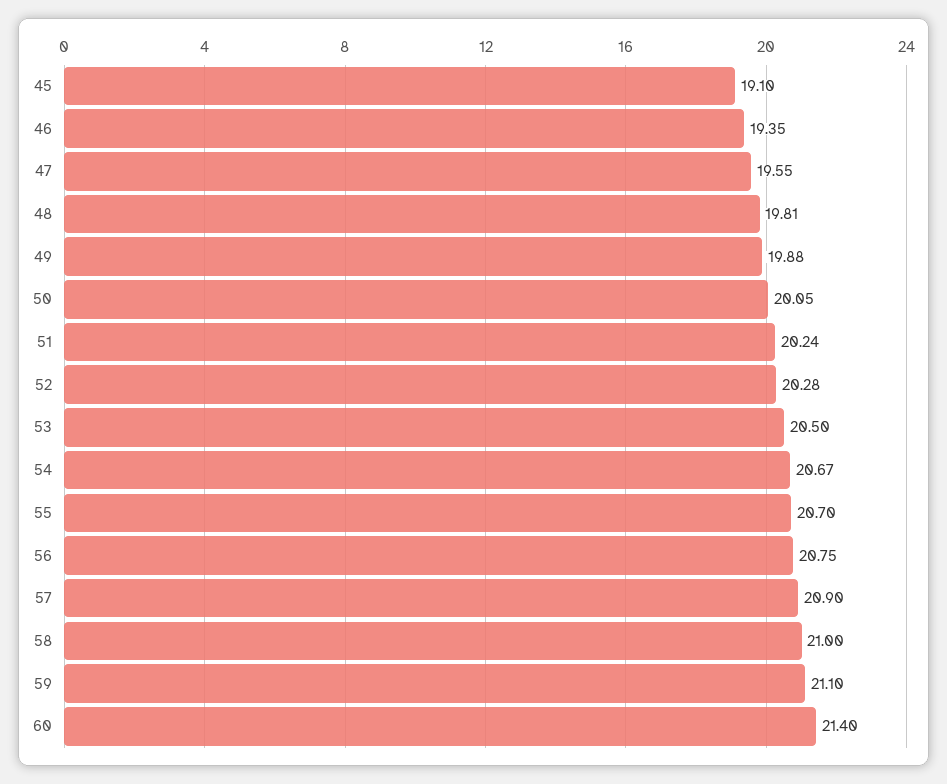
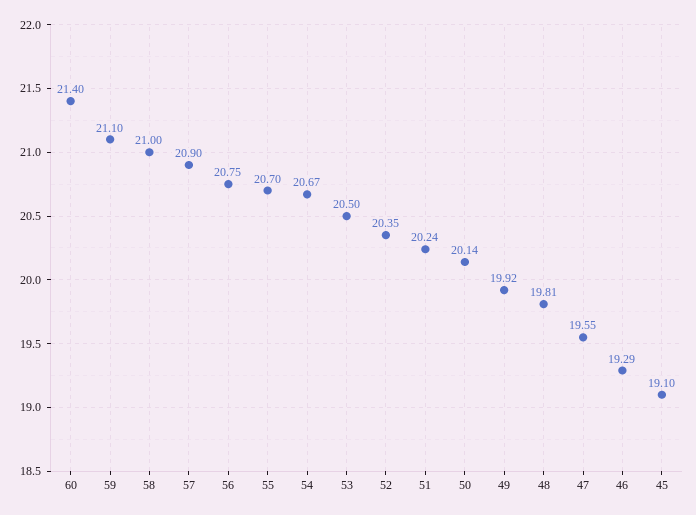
  {
    "45": 19.1,
-   "46": 19.35,
+   "46": 19.29,
    "47": 19.55,
    "48": 19.81,
-   "49": 19.88,
+   "49": 19.92,
-   "50": 20.05,
+   "50": 20.14,
    "51": 20.24,
-   "52": 20.28,
+   "52": 20.35,
    "53": 20.5,
    "54": 20.67,
    "55": 20.7,
    "56": 20.75,
    "57": 20.9,
    "58": 21,
    "59": 21.1,
    "60": 21.4
  }

